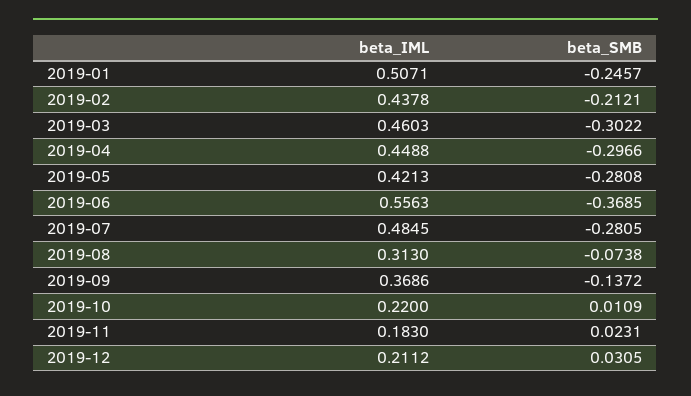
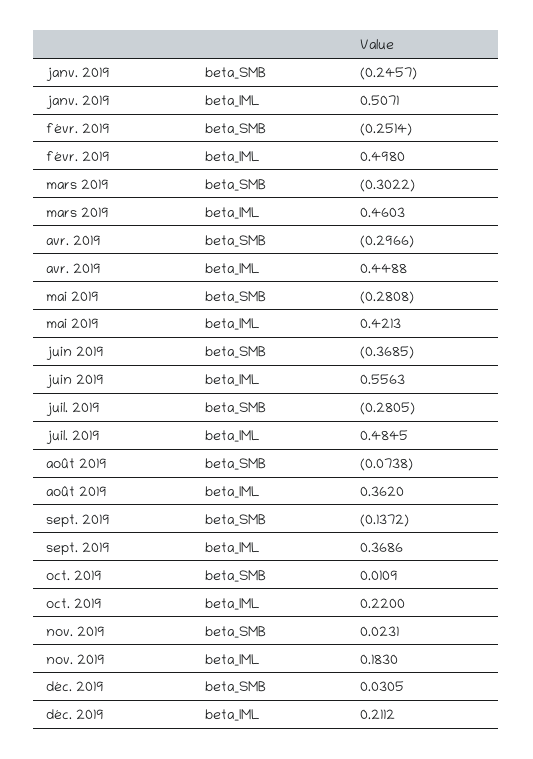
  {
    "beta_IML": {
      "2019-01": 0.5071,
-     "2019-02": 0.4378,
+     "2019-02": 0.498,
      "2019-03": 0.4603,
      "2019-04": 0.4488,
      "2019-05": 0.4213,
      "2019-06": 0.5563,
      "2019-07": 0.4845,
-     "2019-08": 0.313,
+     "2019-08": 0.362,
      "2019-09": 0.3686,
      "2019-10": 0.22,
      "2019-11": 0.183,
      "2019-12": 0.2112
    },
    "beta_SMB": {
      "2019-01": -0.2457,
-     "2019-02": -0.2121,
+     "2019-02": -0.2514,
      "2019-03": -0.3022,
      "2019-04": -0.2966,
      "2019-05": -0.2808,
      "2019-06": -0.3685,
      "2019-07": -0.2805,
      "2019-08": -0.0738,
      "2019-09": -0.1372,
      "2019-10": 0.0109,
      "2019-11": 0.0231,
      "2019-12": 0.0305
    }
  }

